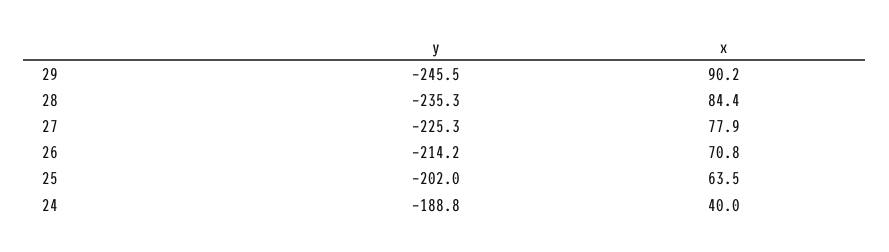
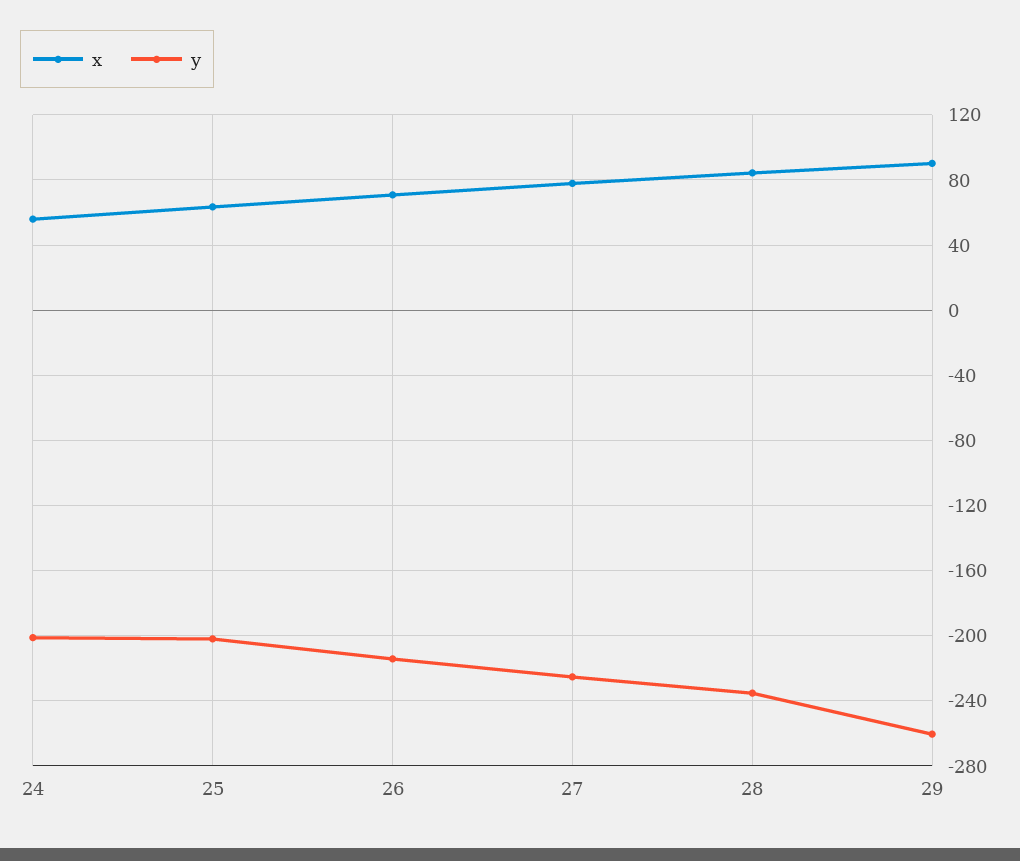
  {
    "y": {
-     "29": -245.5,
+     "29": -260,
      "28": -235.3,
      "27": -225.3,
      "26": -214.2,
      "25": -202,
-     "24": -188.8
+     "24": -200
    },
    "x": {
      "29": 90.2,
      "28": 84.4,
      "27": 77.9,
      "26": 70.8,
      "25": 63.5,
-     "24": 40
+     "24": 55
    }
  }

